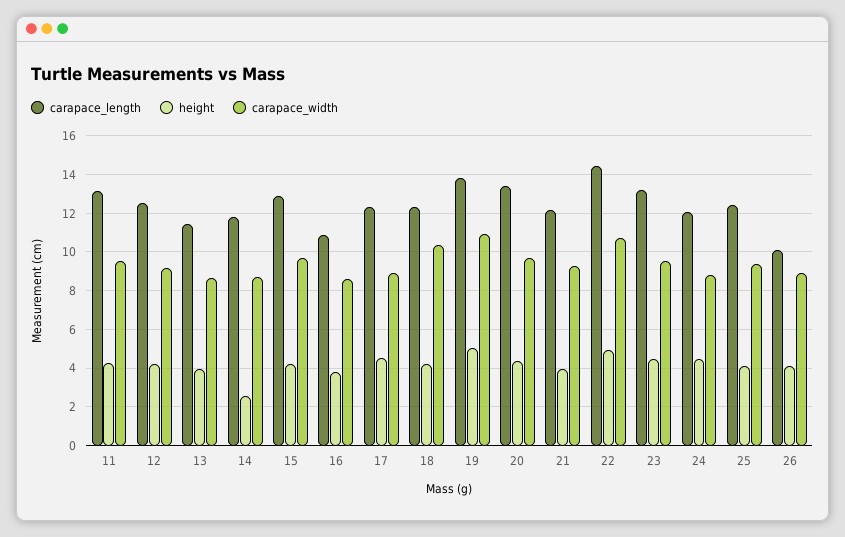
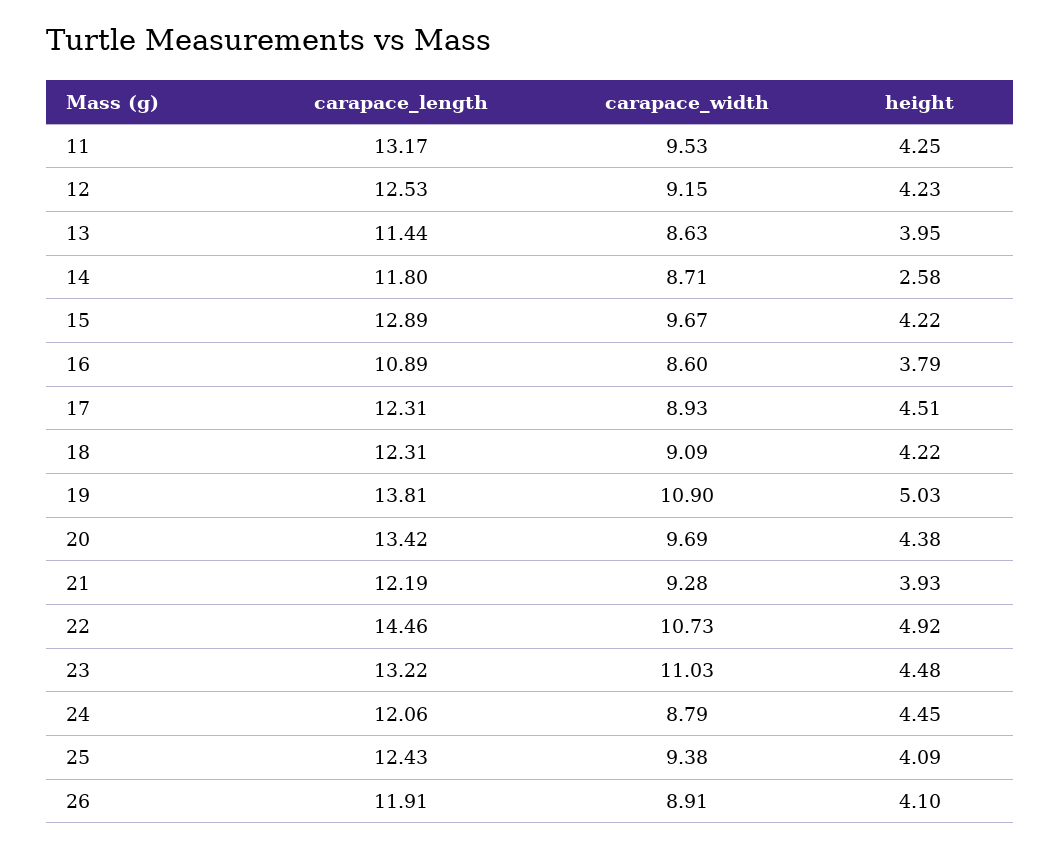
  {
    "carapace_length": {
      "11": 13.17,
      "12": 12.53,
      "13": 11.44,
      "14": 11.8,
      "15": 12.89,
      "16": 10.89,
      "17": 12.31,
      "18": 12.31,
      "19": 13.81,
      "20": 13.42,
      "21": 12.19,
      "22": 14.46,
      "23": 13.22,
      "24": 12.06,
      "25": 12.43,
-     "26": 10
+     "26": 11.91
    },
    "height": {
      "11": 4.25,
      "12": 4.23,
      "13": 3.95,
      "14": 2.58,
      "15": 4.22,
      "16": 3.79,
      "17": 4.51,
      "18": 4.22,
      "19": 5.03,
      "20": 4.38,
      "21": 3.93,
      "22": 4.92,
      "23": 4.48,
      "24": 4.45,
      "25": 4.09,
      "26": 4.1
    },
    "carapace_width": {
      "11": 9.53,
      "12": 9.15,
      "13": 8.63,
      "14": 8.71,
      "15": 9.67,
      "16": 8.6,
      "17": 8.93,
-     "18": 10.5,
+     "18": 9.09,
      "19": 10.9,
      "20": 9.69,
      "21": 9.28,
      "22": 10.73,
-     "23": 9.5,
+     "23": 11.03,
      "24": 8.79,
      "25": 9.38,
      "26": 8.91
    }
  }

